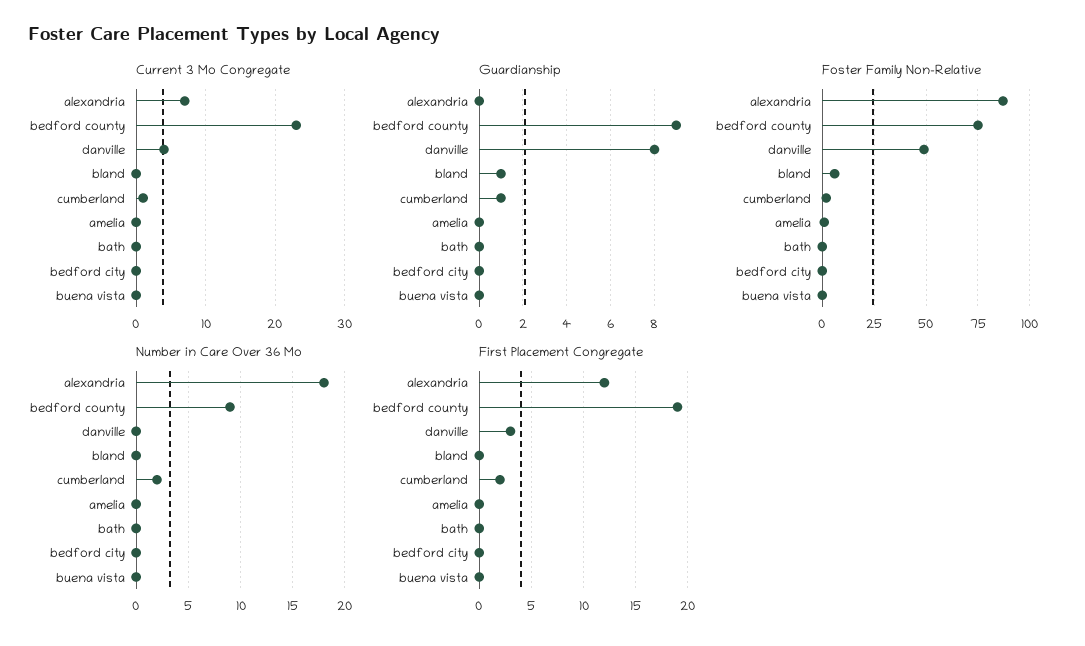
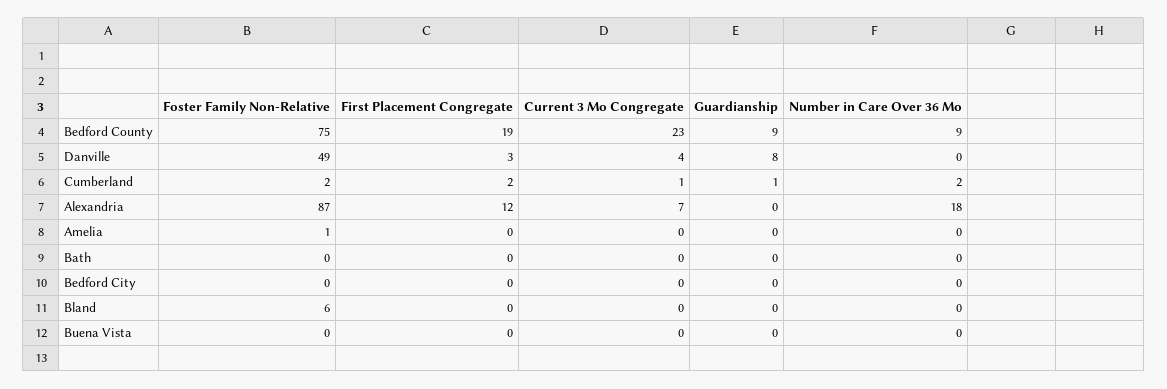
  {
    "Current 3 Mo Congregate": {
      "alexandria": 7,
      "bedford county": 23,
      "danville": 4,
      "bland": 0,
      "cumberland": 1,
      "amelia": 0,
      "bath": 0,
      "bedford city": 0,
      "buena vista": 0
    },
    "Guardianship": {
      "alexandria": 0,
      "bedford county": 9,
      "danville": 8,
-     "bland": 1,
+     "bland": 0,
      "cumberland": 1,
      "amelia": 0,
      "bath": 0,
      "bedford city": 0,
      "buena vista": 0
    },
    "Foster Family Non-Relative": {
      "alexandria": 87,
      "bedford county": 75,
      "danville": 49,
      "bland": 6,
      "cumberland": 2,
      "amelia": 1,
      "bath": 0,
      "bedford city": 0,
      "buena vista": 0
    },
    "Number in Care Over 36 Mo": {
      "alexandria": 18,
      "bedford county": 9,
      "danville": 0,
      "bland": 0,
      "cumberland": 2,
      "amelia": 0,
      "bath": 0,
      "bedford city": 0,
      "buena vista": 0
    },
    "First Placement Congregate": {
      "alexandria": 12,
      "bedford county": 19,
      "danville": 3,
      "bland": 0,
      "cumberland": 2,
      "amelia": 0,
      "bath": 0,
      "bedford city": 0,
      "buena vista": 0
    }
  }

